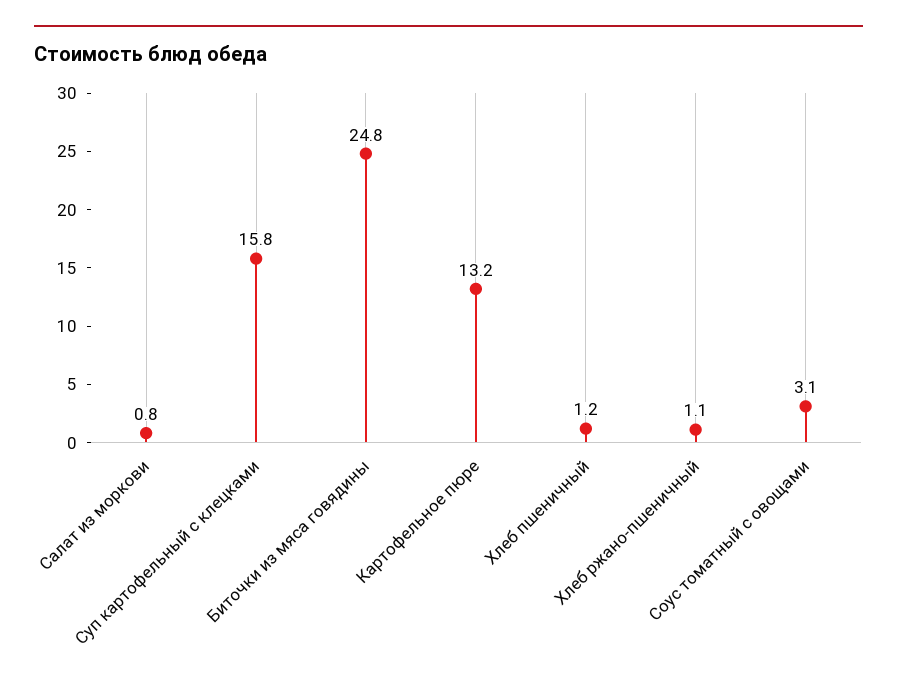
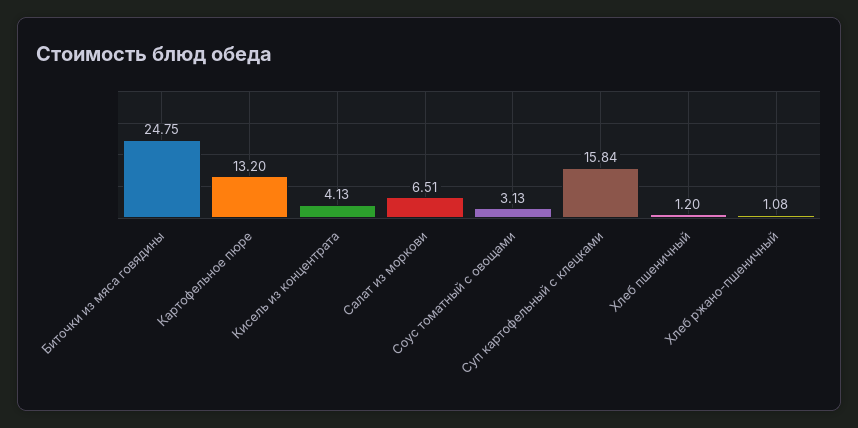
  {
-   "Салат из моркови": 0.8,
+   "Салат из моркови": 6.51,
    "Суп картофельный с клецками": 15.84,
    "Биточки из мяса говядины": 24.75,
    "Картофельное пюре": 13.2,
    "Хлеб пшеничный": 1.2,
    "Хлеб ржано-пшеничный": 1.08,
-   "Соус томатный с овощами": 3.13
+   "Соус томатный с овощами": 3.13,
+   "Кисель из концентрата": 4.13
  }

